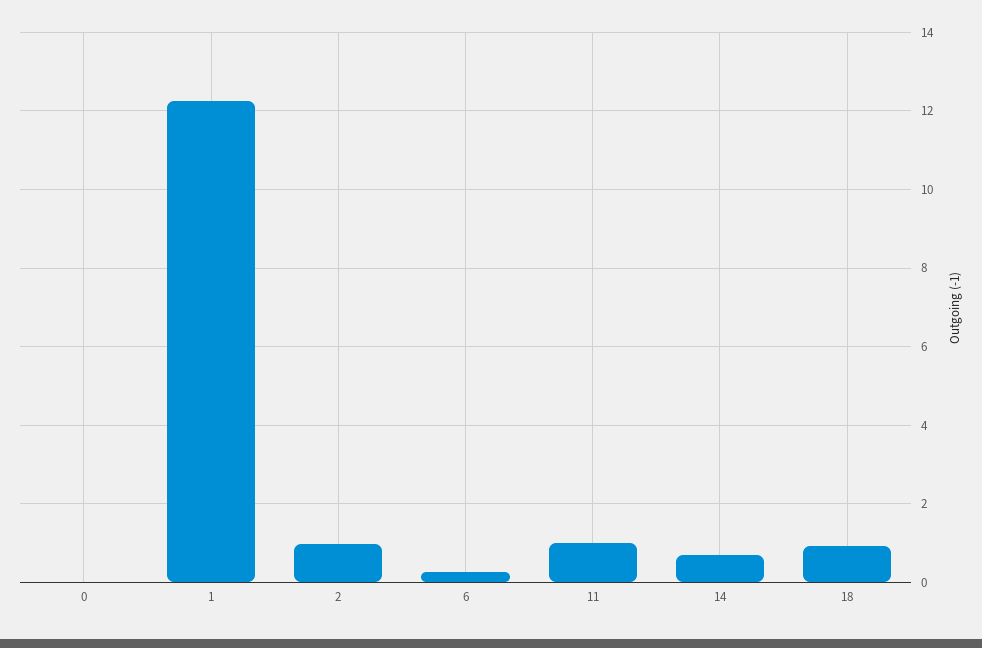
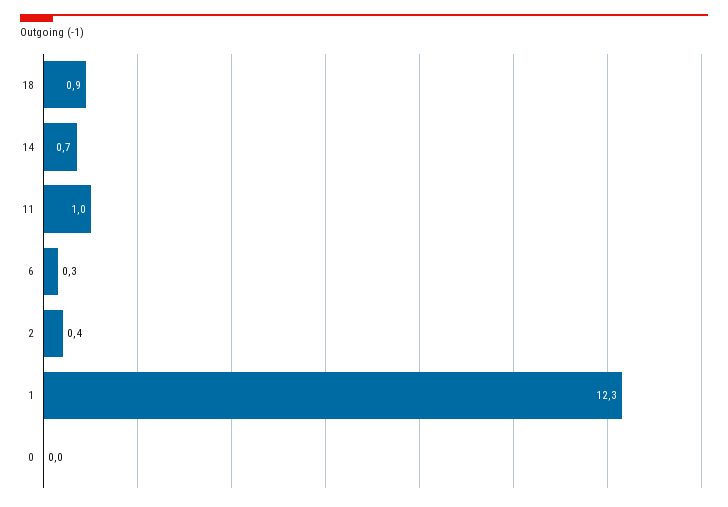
  {
    "0": 0,
    "1": 12.3,
-   "2": 1,
+   "2": 0.4,
    "6": 0.3,
    "11": 1,
    "14": 0.7,
    "18": 0.9
  }

